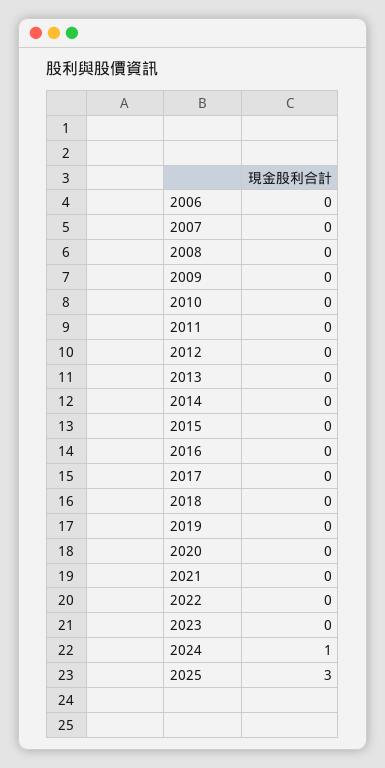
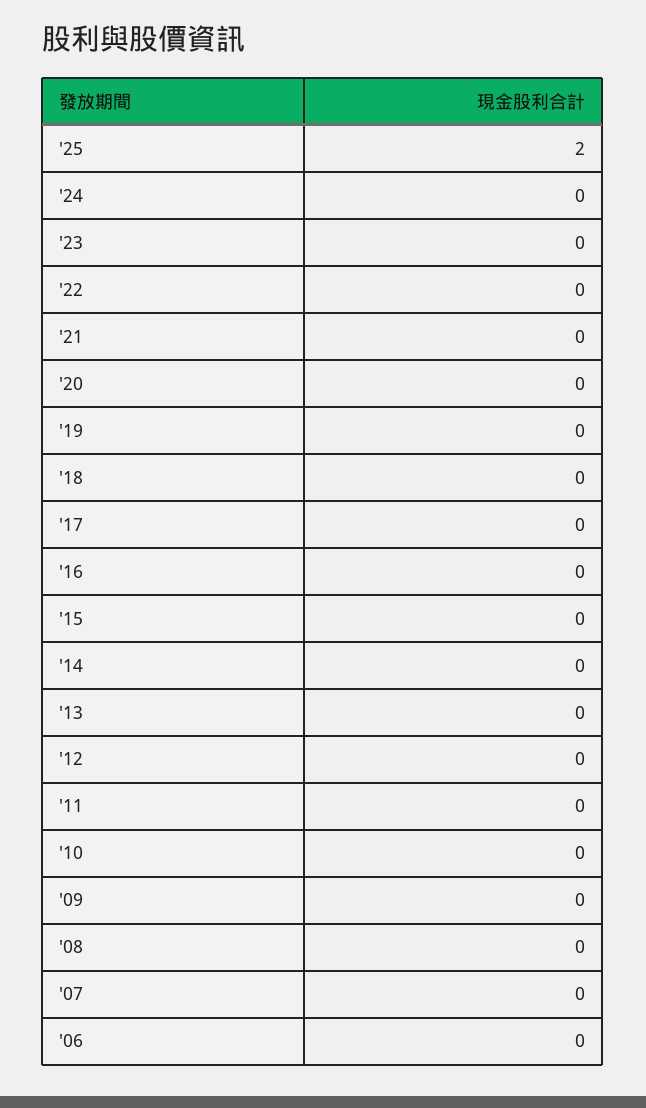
  {
    "2006": 0,
    "2007": 0,
    "2008": 0,
    "2009": 0,
    "2010": 0,
    "2011": 0,
    "2012": 0,
    "2013": 0,
    "2014": 0,
    "2015": 0,
    "2016": 0,
    "2017": 0,
    "2018": 0,
    "2019": 0,
    "2020": 0,
    "2021": 0,
    "2022": 0,
    "2023": 0,
-   "2024": 1,
+   "2024": 0,
-   "2025": 3
+   "2025": 2
  }

